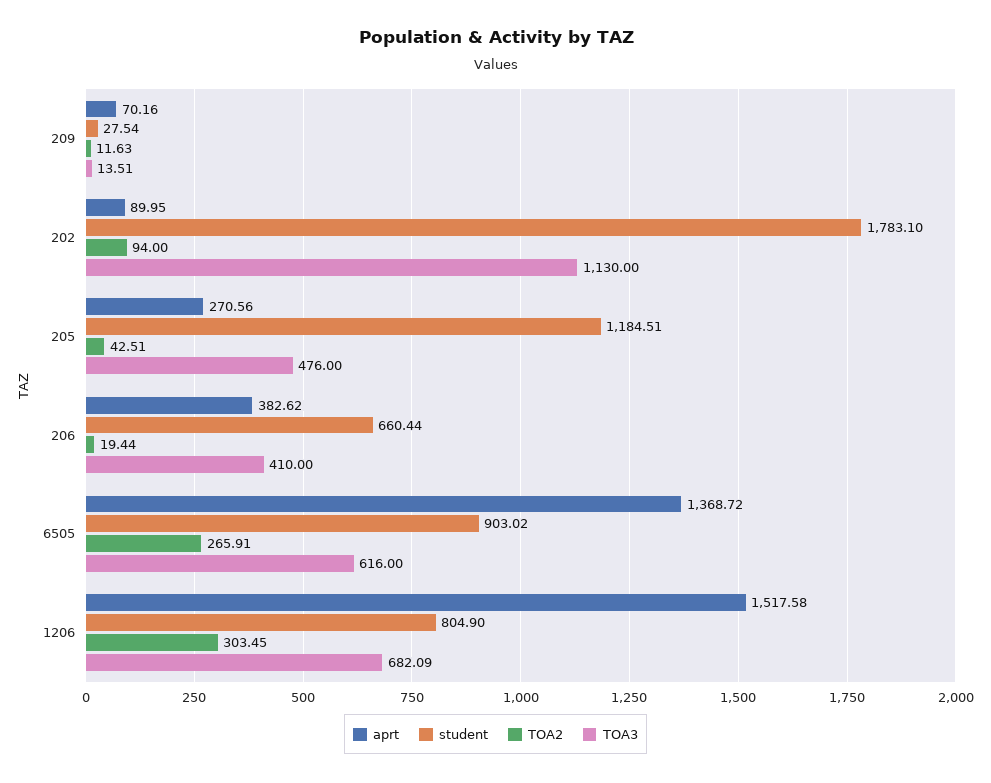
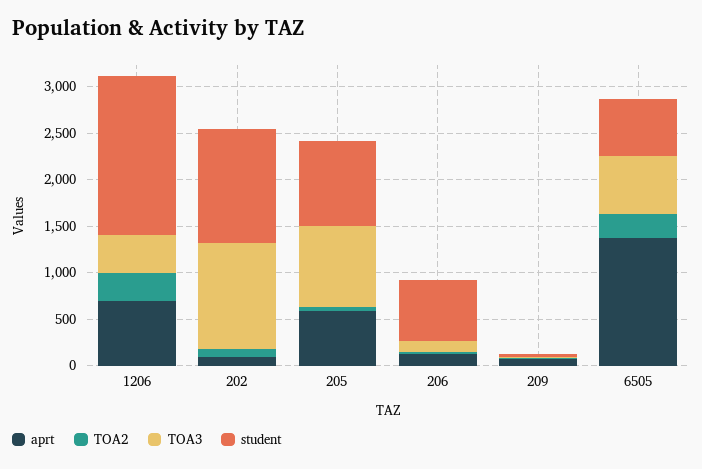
  {
    "aprt": {
      "209": 70.16,
      "202": 89.95,
-     "205": 270.56,
+     "205": 600,
-     "206": 382.62,
+     "206": 100,
      "6505": 1368.72,
-     "1206": 1517.58
+     "1206": 700
    },
    "student": {
      "209": 27.54,
-     "202": 1783.1,
+     "202": 1200,
-     "205": 1184.51,
+     "205": 900,
      "206": 660.44,
-     "6505": 903.02,
+     "6505": 600,
-     "1206": 804.9
+     "1206": 1700
    },
    "TOA2": {
      "209": 11.63,
      "202": 94,
      "205": 42.51,
      "206": 19.44,
      "6505": 265.91,
      "1206": 303.45
    },
    "TOA3": {
      "209": 13.51,
      "202": 1130,
-     "205": 476,
+     "205": 900,
-     "206": 410,
+     "206": 100,
      "6505": 616,
-     "1206": 682.09
+     "1206": 400
    }
  }

